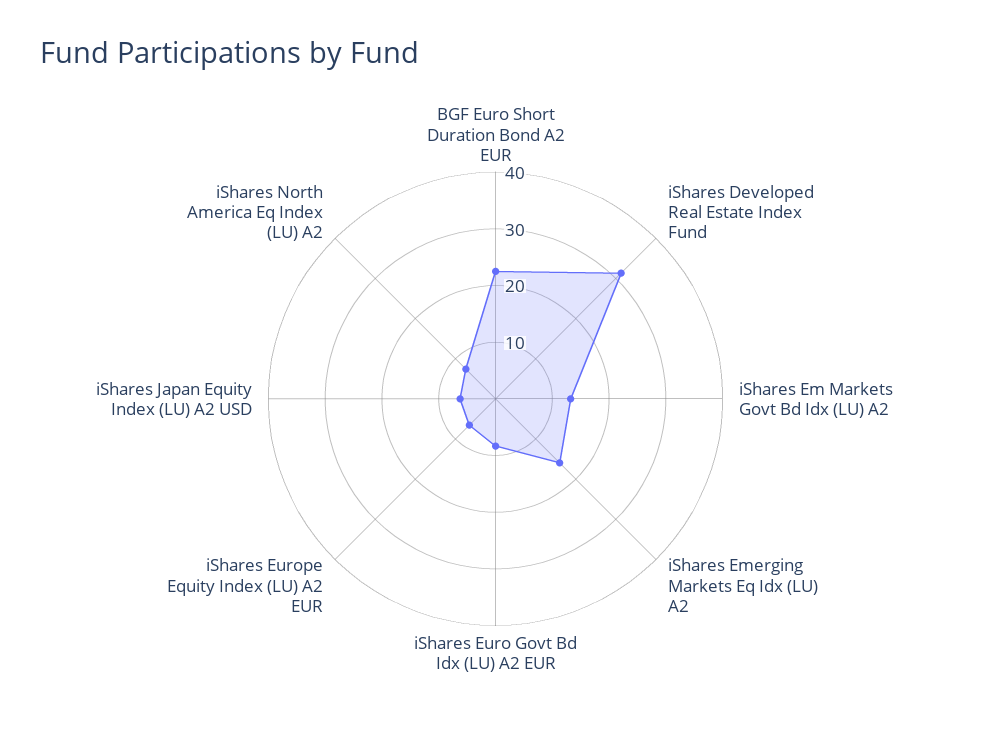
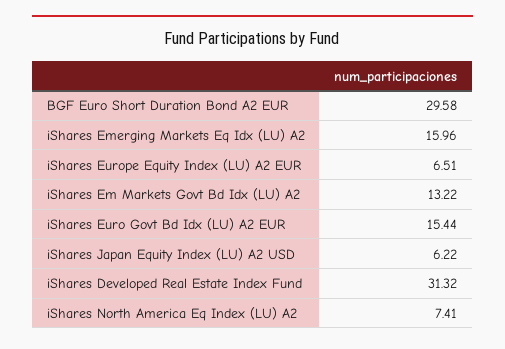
  {
-   "BGF Euro Short Duration Bond A2 EUR": 22,
+   "BGF Euro Short Duration Bond A2 EUR": 29.58,
    "iShares Developed Real Estate Index Fund": 31.32,
    "iShares Em Markets Govt Bd Idx (LU) A2": 13.22,
    "iShares Emerging Markets Eq Idx (LU) A2": 15.96,
-   "iShares Euro Govt Bd Idx (LU) A2 EUR": 8,
+   "iShares Euro Govt Bd Idx (LU) A2 EUR": 15.44,
    "iShares Europe Equity Index (LU) A2 EUR": 6.51,
    "iShares Japan Equity Index (LU) A2 USD": 6.22,
    "iShares North America Eq Index (LU) A2": 7.41
  }

